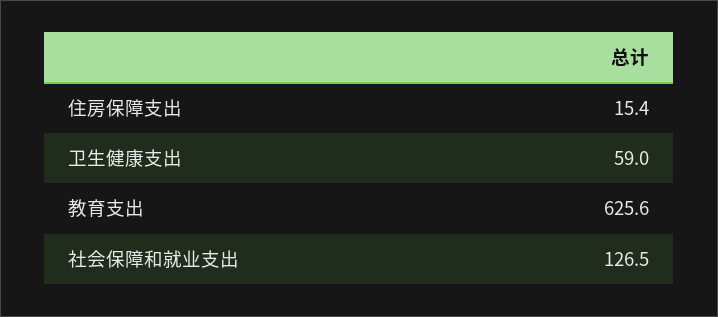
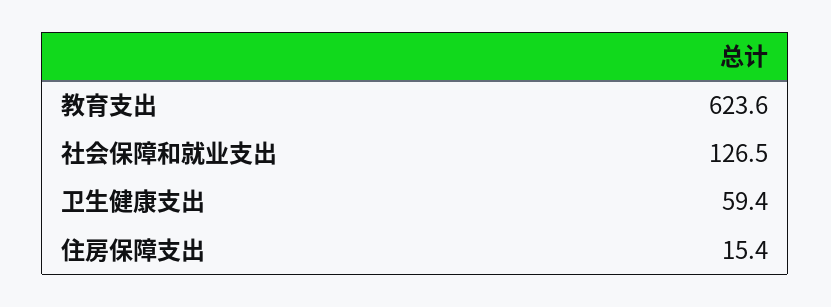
  {
    "住房保障支出": 15.4,
-   "卫生健康支出": 59,
+   "卫生健康支出": 59.4,
-   "教育支出": 625.6,
+   "教育支出": 623.6,
    "社会保障和就业支出": 126.5
  }

